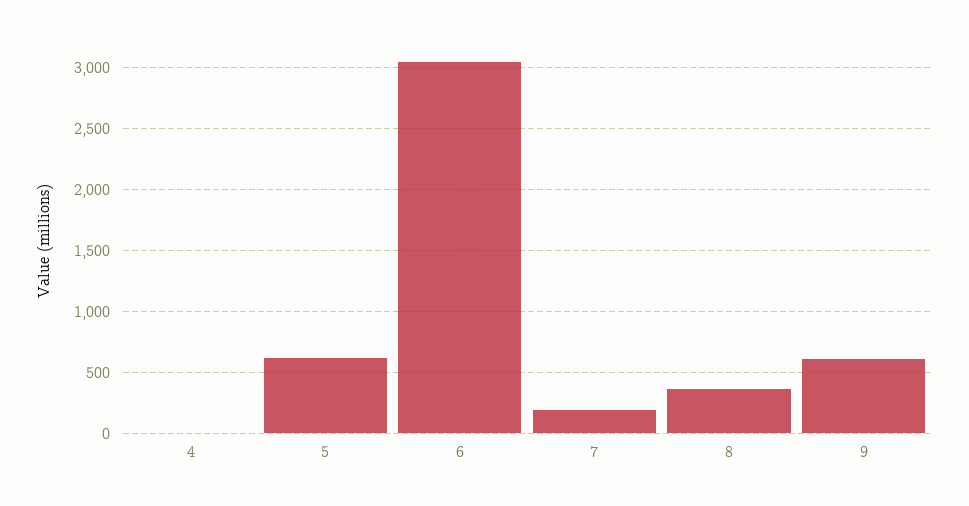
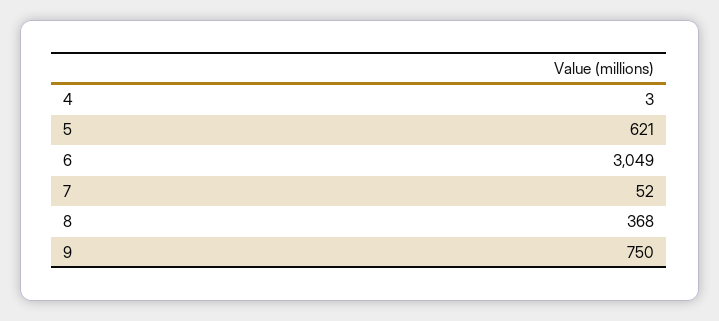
  {
    "4": 3,
    "5": 621,
    "6": 3049,
-   "7": 200,
+   "7": 52,
    "8": 368,
-   "9": 600
+   "9": 750
  }

